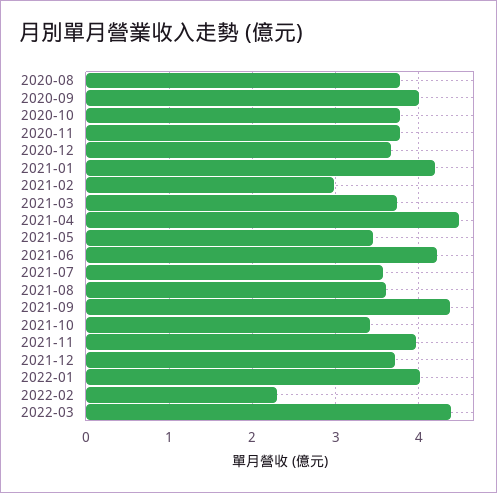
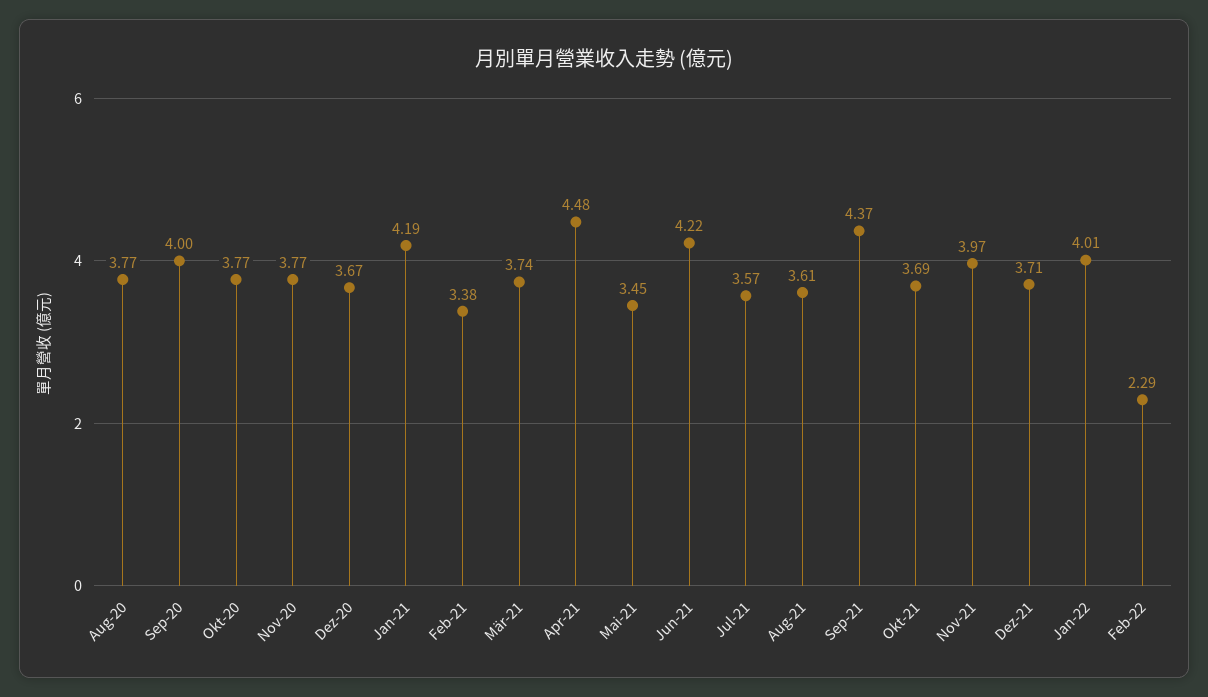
  {
    "2020-08": 3.77,
    "2020-09": 4,
    "2020-10": 3.77,
    "2020-11": 3.77,
    "2020-12": 3.67,
    "2021-01": 4.19,
-   "2021-02": 3,
+   "2021-02": 3.38,
    "2021-03": 3.74,
    "2021-04": 4.48,
    "2021-05": 3.45,
    "2021-06": 4.22,
    "2021-07": 3.57,
    "2021-08": 3.61,
    "2021-09": 4.37,
-   "2021-10": 3.4,
+   "2021-10": 3.69,
    "2021-11": 3.97,
    "2021-12": 3.71,
    "2022-01": 4.01,
-   "2022-02": 2.29,
+   "2022-02": 2.29
-   "2022-03": 4.4
  }

